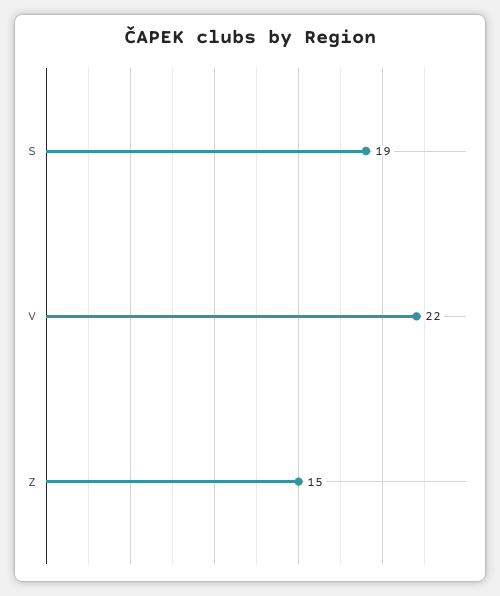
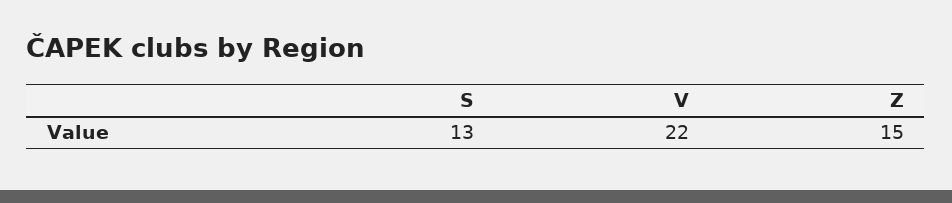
  {
-   "S": 19,
+   "S": 13,
    "V": 22,
    "Z": 15
  }

